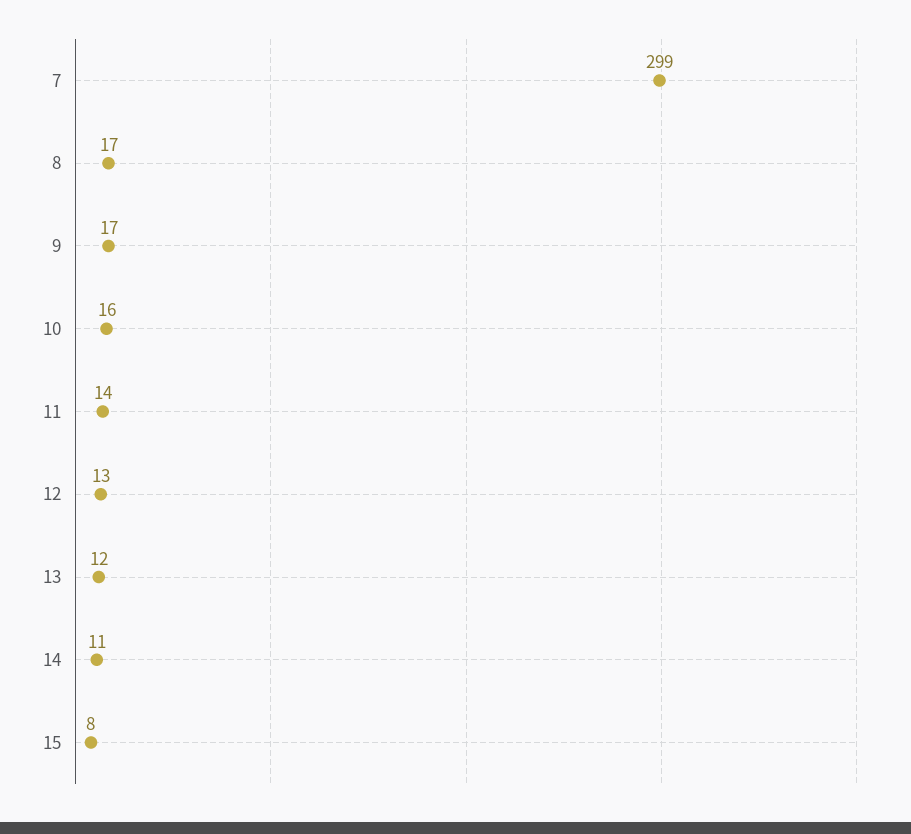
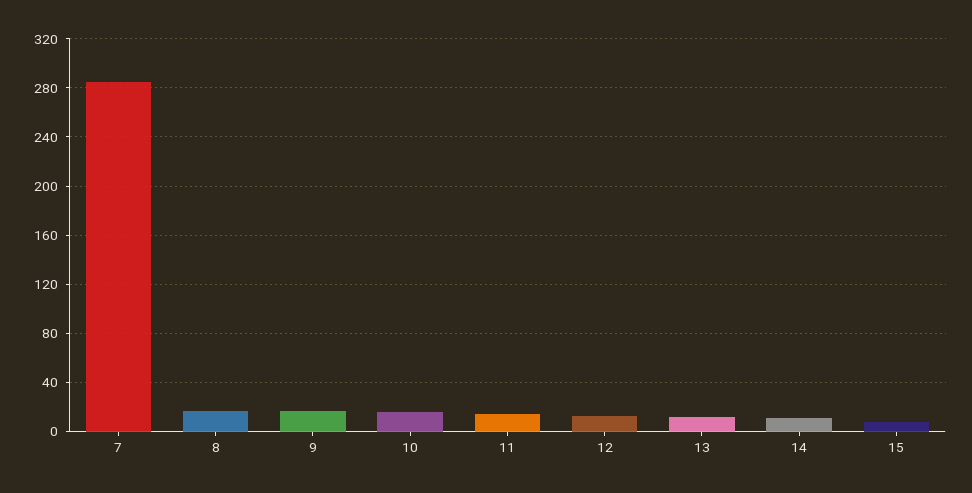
  {
-   "7": 299,
+   "7": 285,
    "8": 17,
    "9": 17,
    "10": 16,
    "11": 14,
    "12": 13,
    "13": 12,
    "14": 11,
    "15": 8
  }

